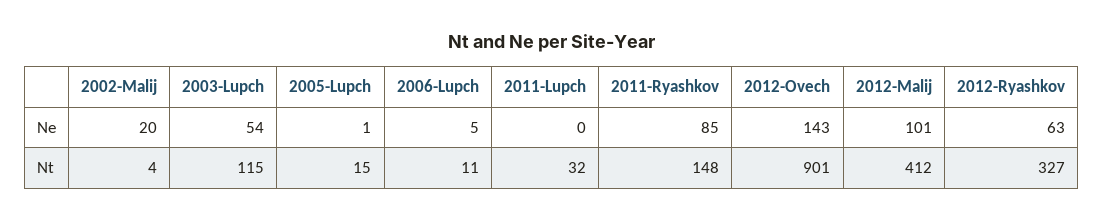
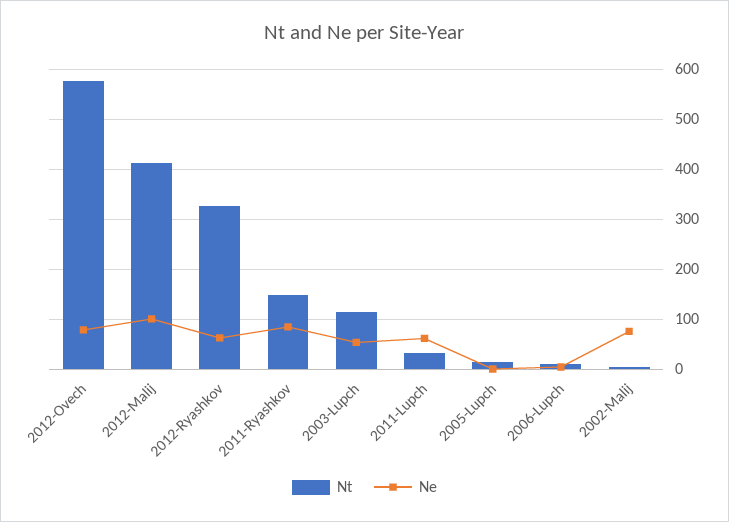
  {
    "Ne": {
-     "2002-Malij": 20,
+     "2002-Malij": 80,
      "2003-Lupch": 54,
      "2005-Lupch": 1,
      "2006-Lupch": 5,
-     "2011-Lupch": 0,
+     "2011-Lupch": 60,
      "2011-Ryashkov": 85,
-     "2012-Ovech": 143,
+     "2012-Ovech": 80,
      "2012-Malij": 101,
      "2012-Ryashkov": 63
    },
    "Nt": {
      "2002-Malij": 4,
      "2003-Lupch": 115,
      "2005-Lupch": 15,
      "2006-Lupch": 11,
      "2011-Lupch": 32,
      "2011-Ryashkov": 148,
-     "2012-Ovech": 901,
+     "2012-Ovech": 580,
      "2012-Malij": 412,
      "2012-Ryashkov": 327
    }
  }

